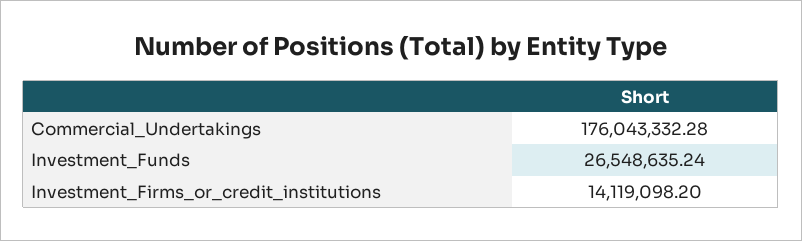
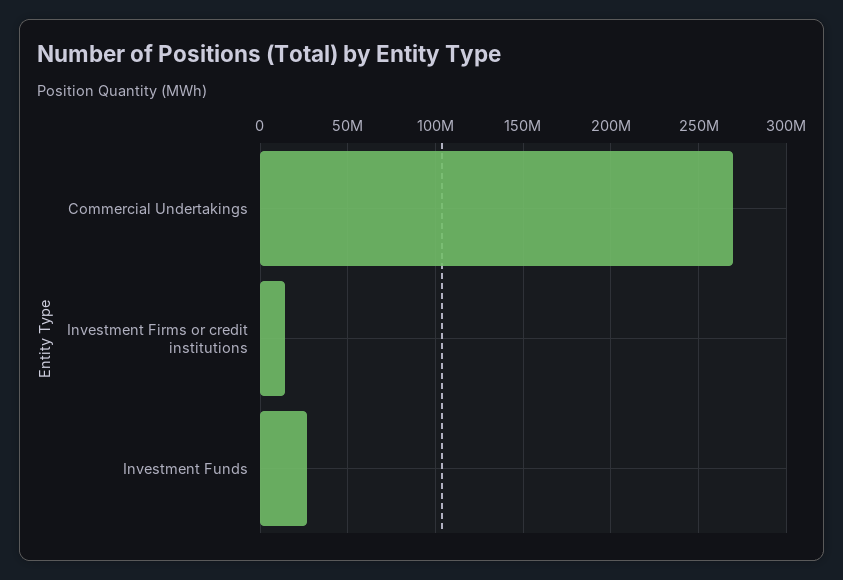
  {
-   "Commercial_Undertakings": 176043332.28,
+   "Commercial_Undertakings": 270000000,
    "Investment_Funds": 26548635.24,
    "Investment_Firms_or_credit_institutions": 14119098.2
  }

